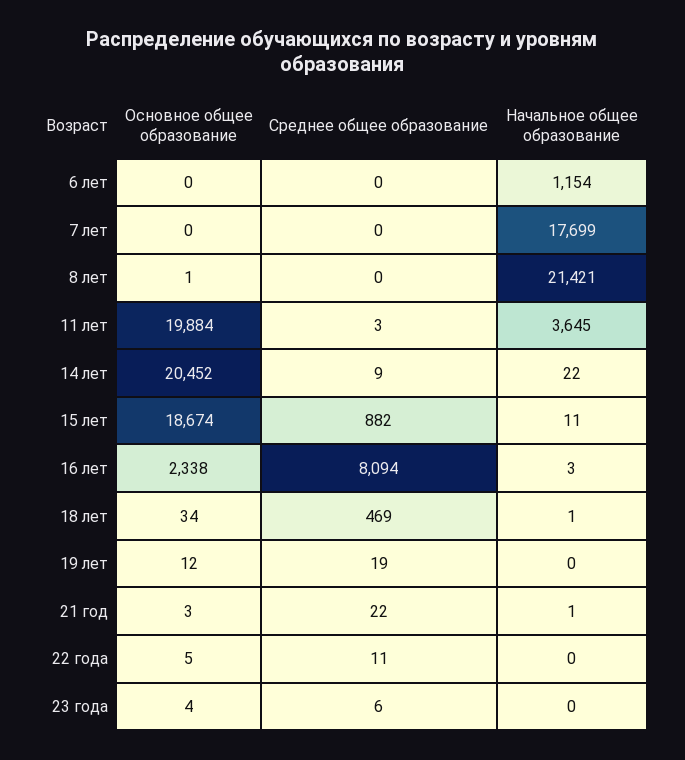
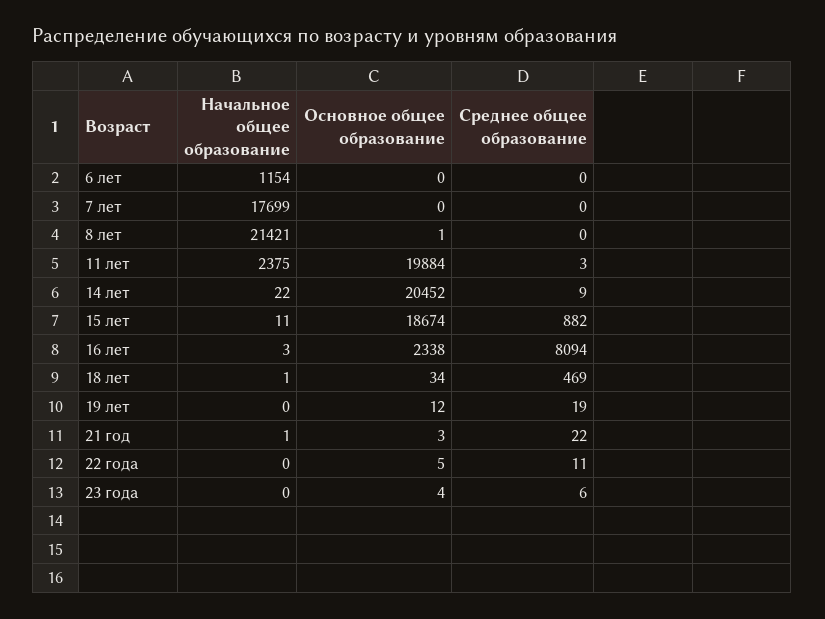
  {
    "Основное общее образование": {
      "6 лет": 0,
      "7 лет": 0,
      "8 лет": 1,
      "11 лет": 19884,
      "14 лет": 20452,
      "15 лет": 18674,
      "16 лет": 2338,
      "18 лет": 34,
      "19 лет": 12,
      "21 год": 3,
      "22 года": 5,
      "23 года": 4
    },
    "Среднее общее образование": {
      "6 лет": 0,
      "7 лет": 0,
      "8 лет": 0,
      "11 лет": 3,
      "14 лет": 9,
      "15 лет": 882,
      "16 лет": 8094,
      "18 лет": 469,
      "19 лет": 19,
      "21 год": 22,
      "22 года": 11,
      "23 года": 6
    },
    "Начальное общее образование": {
      "6 лет": 1154,
      "7 лет": 17699,
      "8 лет": 21421,
-     "11 лет": 3645,
+     "11 лет": 2375,
      "14 лет": 22,
      "15 лет": 11,
      "16 лет": 3,
      "18 лет": 1,
      "19 лет": 0,
      "21 год": 1,
      "22 года": 0,
      "23 года": 0
    }
  }

